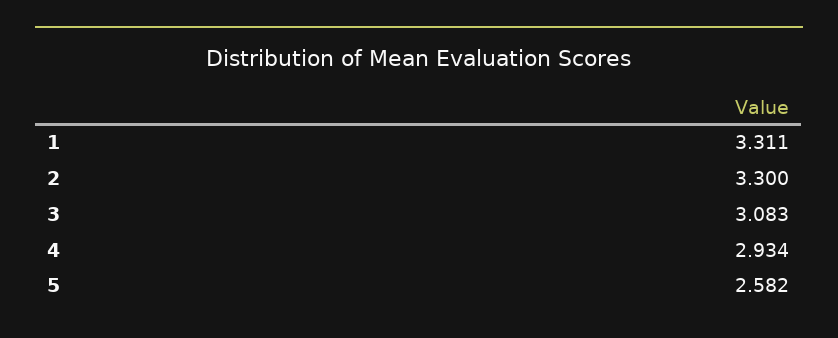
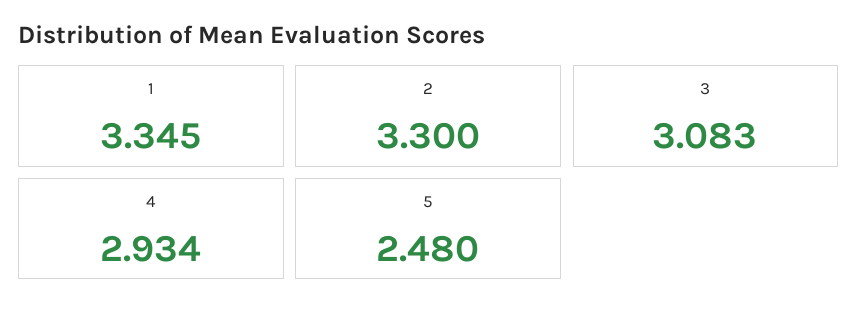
  {
-   "1": 3.311,
+   "1": 3.345,
    "2": 3.3,
    "3": 3.083,
    "4": 2.934,
-   "5": 2.582
+   "5": 2.48
  }

